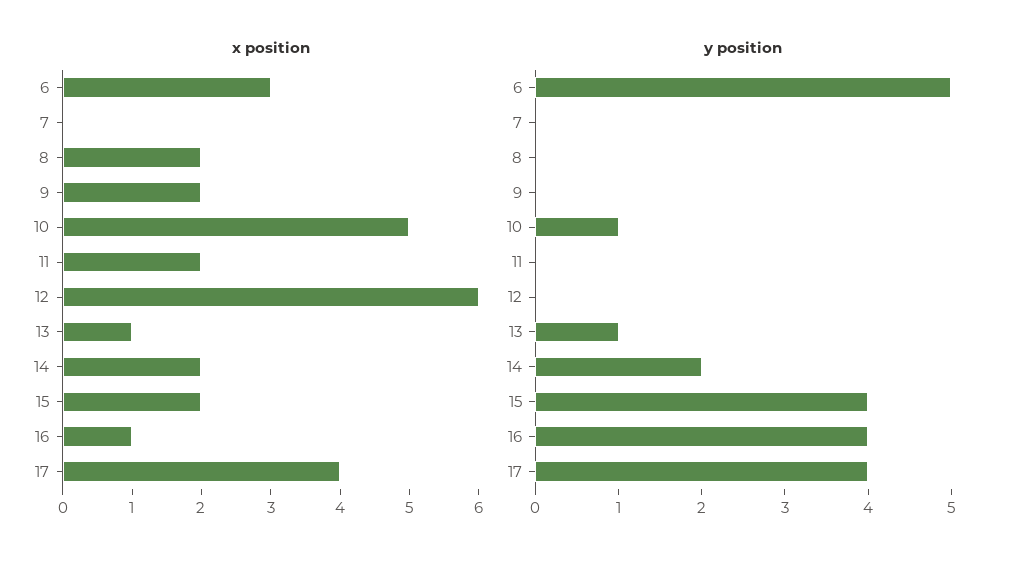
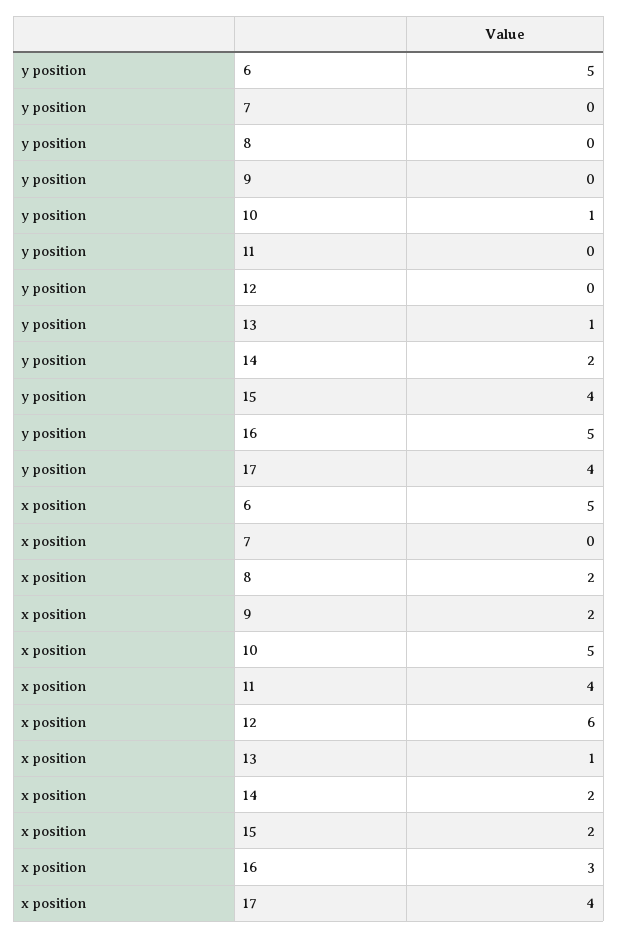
  {
    "x position": {
-     "6": 3,
+     "6": 5,
      "7": 0,
      "8": 2,
      "9": 2,
      "10": 5,
-     "11": 2,
+     "11": 4,
      "12": 6,
      "13": 1,
      "14": 2,
      "15": 2,
-     "16": 1,
+     "16": 3,
      "17": 4
    },
    "y position": {
      "6": 5,
      "7": 0,
      "8": 0,
      "9": 0,
      "10": 1,
      "11": 0,
      "12": 0,
      "13": 1,
      "14": 2,
      "15": 4,
-     "16": 4,
+     "16": 5,
      "17": 4
    }
  }

